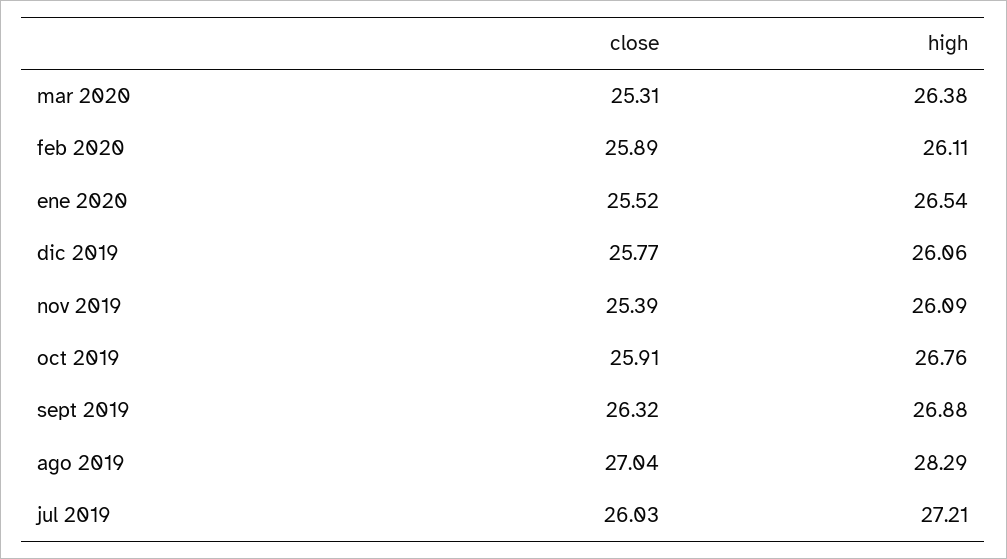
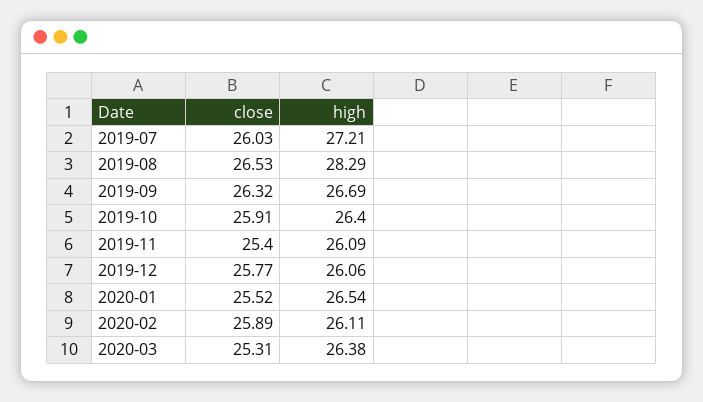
  {
    "close": {
      "mar 2020": 25.31,
      "feb 2020": 25.89,
      "ene 2020": 25.52,
      "dic 2019": 25.77,
-     "nov 2019": 25.39,
+     "nov 2019": 25.4,
      "oct 2019": 25.91,
      "sept 2019": 26.32,
-     "ago 2019": 27.04,
+     "ago 2019": 26.53,
      "jul 2019": 26.03
    },
    "high": {
      "mar 2020": 26.38,
      "feb 2020": 26.11,
      "ene 2020": 26.54,
      "dic 2019": 26.06,
      "nov 2019": 26.09,
-     "oct 2019": 26.76,
+     "oct 2019": 26.4,
-     "sept 2019": 26.88,
+     "sept 2019": 26.69,
      "ago 2019": 28.29,
      "jul 2019": 27.21
    }
  }

